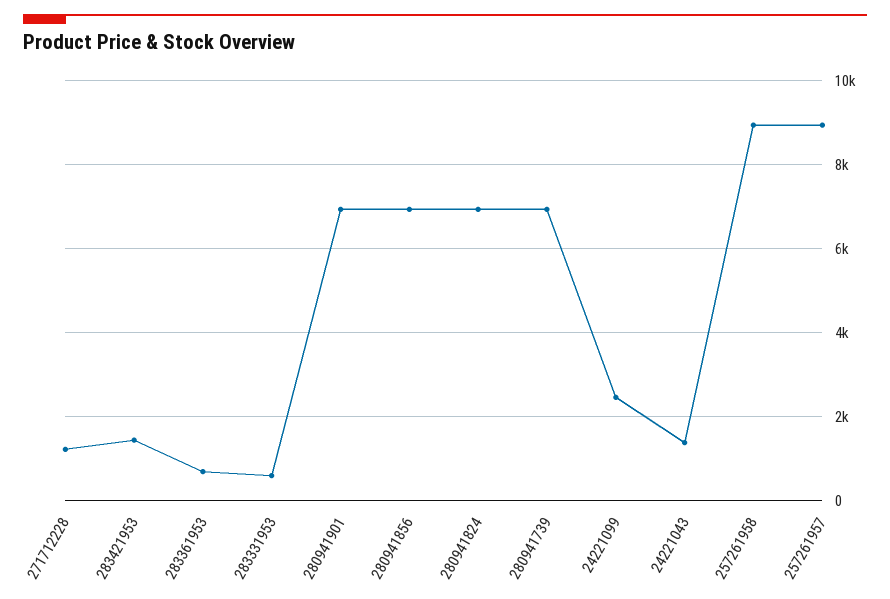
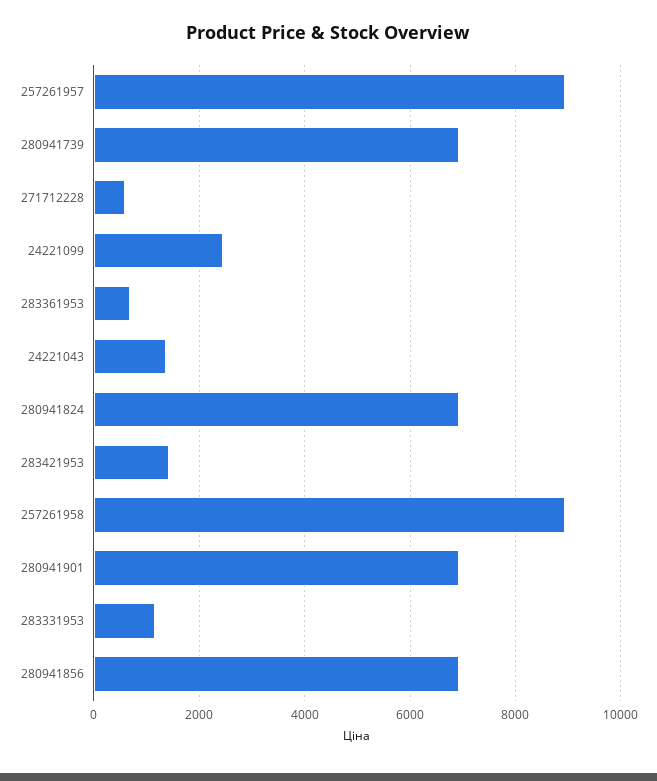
  {
-   "271712228": 1200,
+   "271712228": 600,
    "283421953": 1400,
    "283361953": 600,
-   "283331953": 600,
+   "283331953": 1200,
    "280941901": 7000,
    "280941856": 7000,
    "280941824": 7000,
    "280941739": 7000,
    "24221099": 2400,
    "24221043": 1400,
    "257261958": 9000,
    "257261957": 9000
  }

